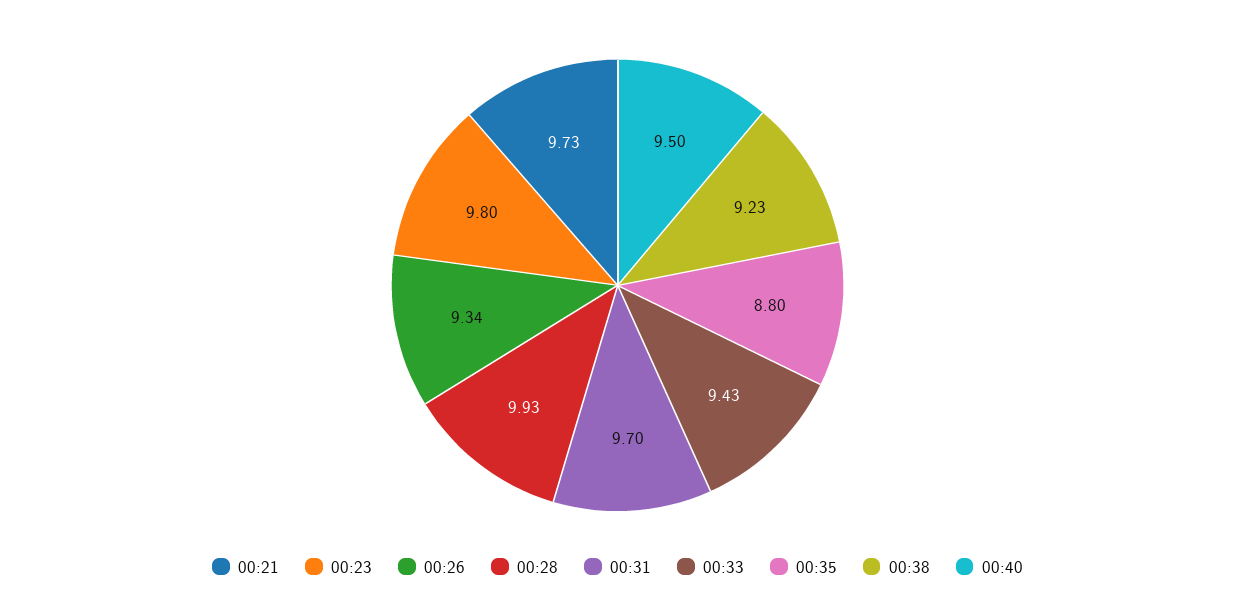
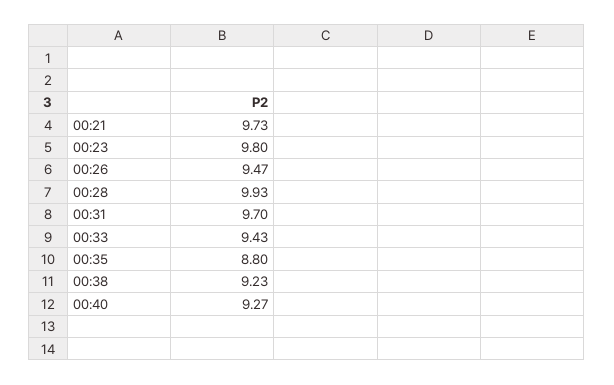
  {
    "00:21": 9.73,
    "00:23": 9.8,
-   "00:26": 9.34,
+   "00:26": 9.47,
    "00:28": 9.93,
    "00:31": 9.7,
    "00:33": 9.43,
    "00:35": 8.8,
    "00:38": 9.23,
-   "00:40": 9.5
+   "00:40": 9.27
  }

